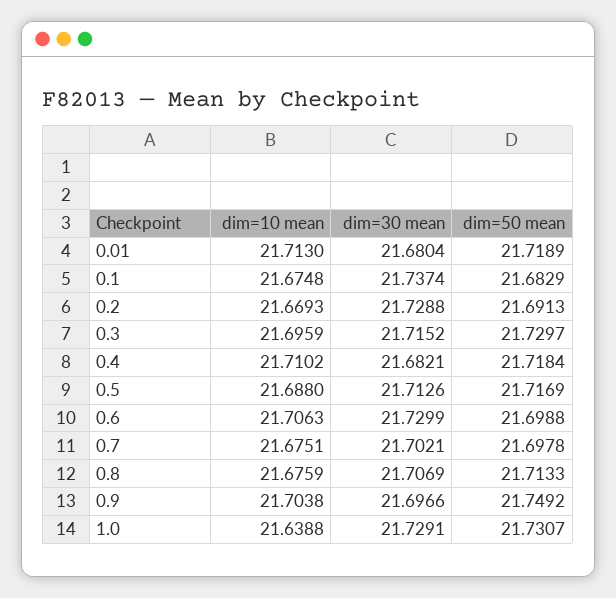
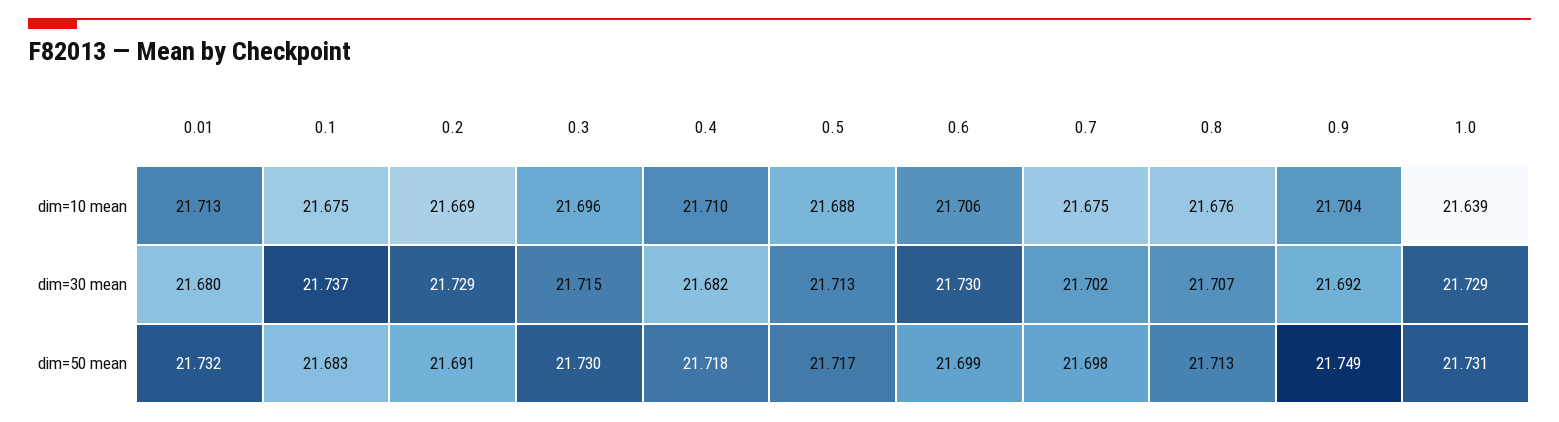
  {
    "dim=10 mean": {
      "0.01": 21.713,
      "0.1": 21.6748,
      "0.2": 21.6693,
      "0.3": 21.6959,
      "0.4": 21.7102,
      "0.5": 21.688,
      "0.6": 21.7063,
      "0.7": 21.6751,
      "0.8": 21.6759,
      "0.9": 21.7038,
      "1.0": 21.6388
    },
    "dim=30 mean": {
      "0.01": 21.6804,
      "0.1": 21.7374,
      "0.2": 21.7288,
      "0.3": 21.7152,
      "0.4": 21.6821,
      "0.5": 21.7126,
      "0.6": 21.7299,
      "0.7": 21.7021,
      "0.8": 21.7069,
-     "0.9": 21.6966,
+     "0.9": 21.692,
      "1.0": 21.7291
    },
    "dim=50 mean": {
-     "0.01": 21.7189,
+     "0.01": 21.732,
      "0.1": 21.6829,
      "0.2": 21.6913,
      "0.3": 21.7297,
      "0.4": 21.7184,
      "0.5": 21.7169,
      "0.6": 21.6988,
      "0.7": 21.6978,
      "0.8": 21.7133,
      "0.9": 21.7492,
      "1.0": 21.7307
    }
  }

